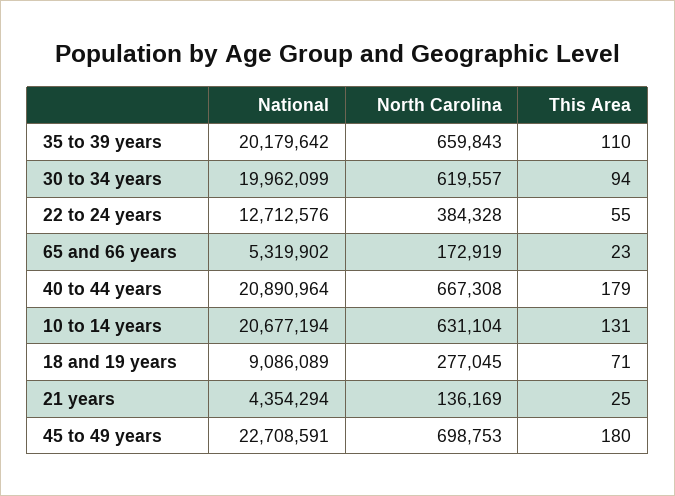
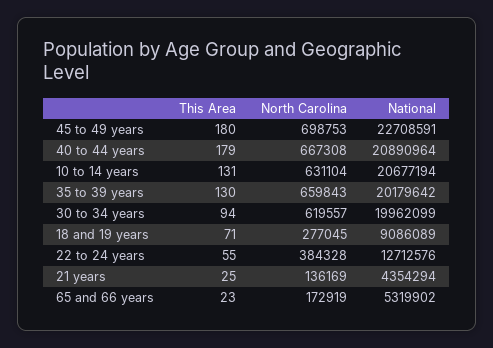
  {
    "National": {
      "35 to 39 years": 20179642,
      "30 to 34 years": 19962099,
      "22 to 24 years": 12712576,
      "65 and 66 years": 5319902,
      "40 to 44 years": 20890964,
      "10 to 14 years": 20677194,
      "18 and 19 years": 9086089,
      "21 years": 4354294,
      "45 to 49 years": 22708591
    },
    "North Carolina": {
      "35 to 39 years": 659843,
      "30 to 34 years": 619557,
      "22 to 24 years": 384328,
      "65 and 66 years": 172919,
      "40 to 44 years": 667308,
      "10 to 14 years": 631104,
      "18 and 19 years": 277045,
      "21 years": 136169,
      "45 to 49 years": 698753
    },
    "This Area": {
-     "35 to 39 years": 110,
+     "35 to 39 years": 130,
      "30 to 34 years": 94,
      "22 to 24 years": 55,
      "65 and 66 years": 23,
      "40 to 44 years": 179,
      "10 to 14 years": 131,
      "18 and 19 years": 71,
      "21 years": 25,
      "45 to 49 years": 180
    }
  }

